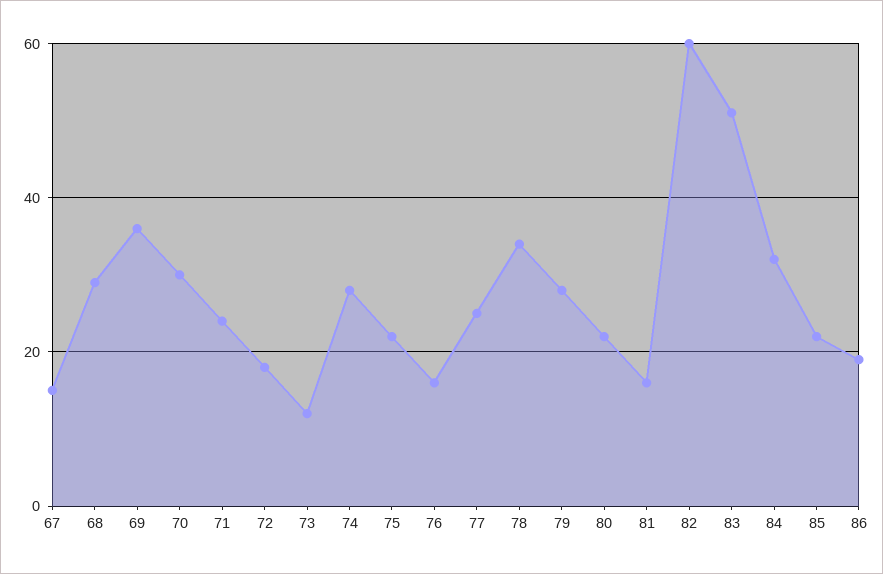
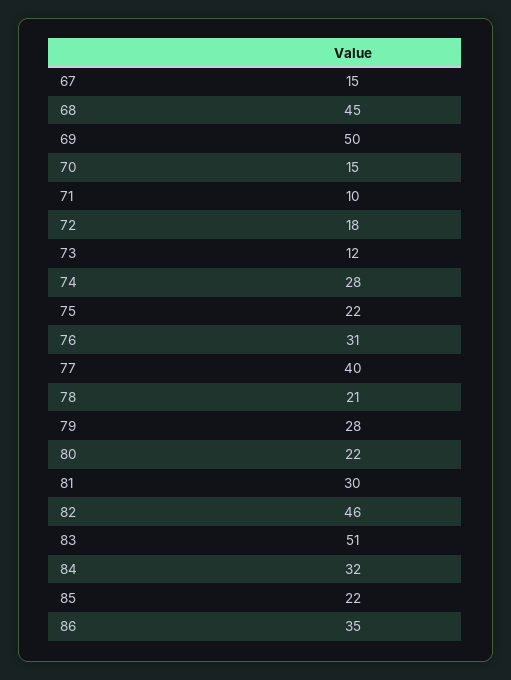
  {
    "67": 15,
-   "68": 30,
+   "68": 45,
-   "69": 35,
+   "69": 50,
-   "70": 30,
+   "70": 15,
-   "71": 25,
+   "71": 10,
    "72": 18,
    "73": 12,
    "74": 28,
    "75": 22,
-   "76": 15,
+   "76": 31,
-   "77": 25,
+   "77": 40,
-   "78": 35,
+   "78": 21,
    "79": 28,
    "80": 22,
-   "81": 15,
+   "81": 30,
-   "82": 60,
+   "82": 46,
    "83": 51,
    "84": 32,
    "85": 22,
-   "86": 20
+   "86": 35
  }

